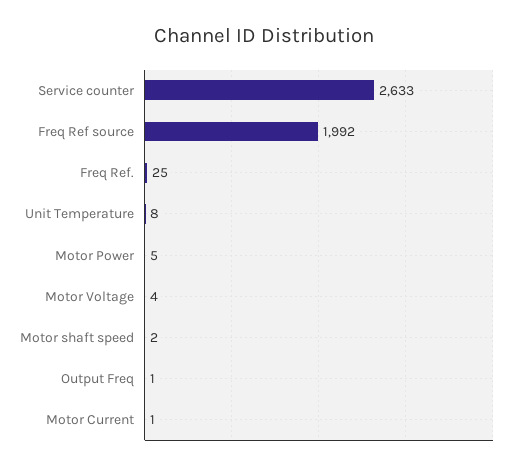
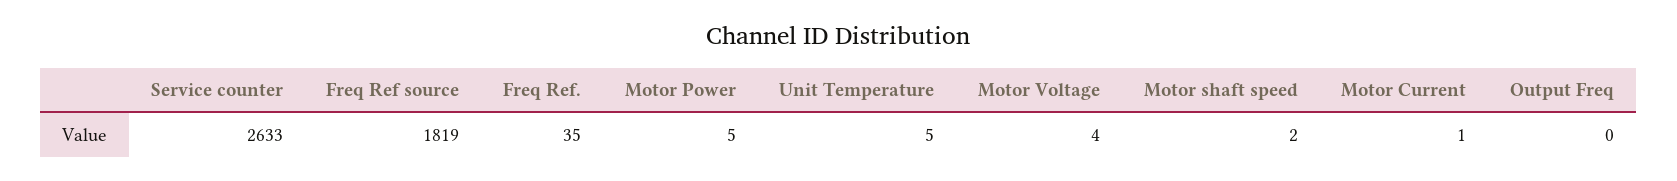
  {
    "Service counter": 2633,
-   "Freq Ref source": 1992,
+   "Freq Ref source": 1819,
-   "Freq Ref.": 25,
+   "Freq Ref.": 35,
-   "Unit Temperature": 8,
+   "Unit Temperature": 5,
    "Motor Power": 5,
    "Motor Voltage": 4,
    "Motor shaft speed": 2,
-   "Output Freq": 1,
+   "Output Freq": 0,
    "Motor Current": 1
  }

